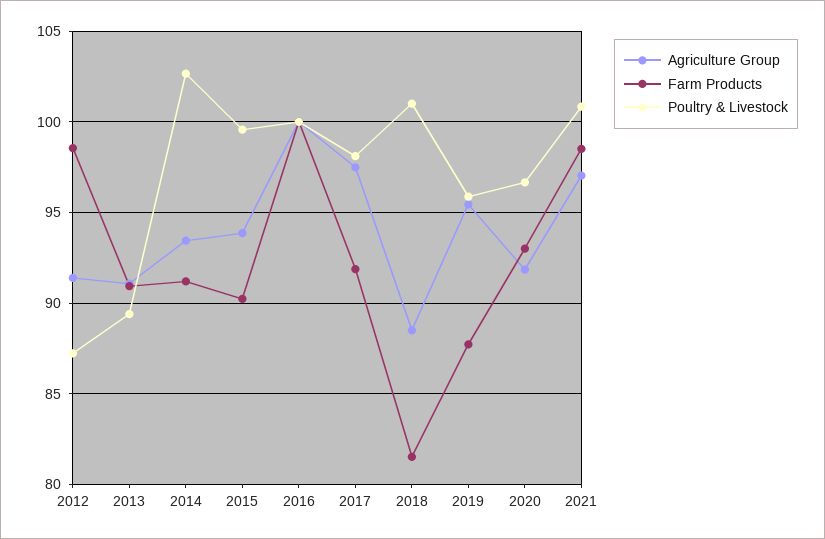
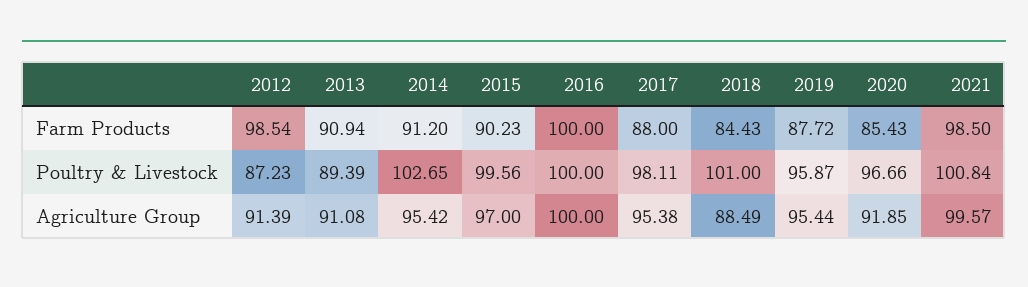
  {
    "Agriculture Group": {
      "2012": 91.39,
      "2013": 91.08,
-     "2014": 93.5,
+     "2014": 95.42,
-     "2015": 94,
+     "2015": 97,
      "2016": 100,
-     "2017": 97.5,
+     "2017": 95.38,
      "2018": 88.49,
      "2019": 95.44,
      "2020": 91.85,
-     "2021": 97
+     "2021": 99.57
    },
    "Farm Products": {
      "2012": 98.54,
      "2013": 90.94,
      "2014": 91.2,
      "2015": 90.23,
      "2016": 100,
-     "2017": 92,
+     "2017": 88,
-     "2018": 81.5,
+     "2018": 84.43,
      "2019": 87.72,
-     "2020": 93,
+     "2020": 85.43,
      "2021": 98.5
    },
    "Poultry & Livestock": {
      "2012": 87.23,
      "2013": 89.39,
      "2014": 102.65,
      "2015": 99.56,
      "2016": 100,
      "2017": 98.11,
      "2018": 101,
      "2019": 95.87,
      "2020": 96.66,
      "2021": 100.84
    }
  }

